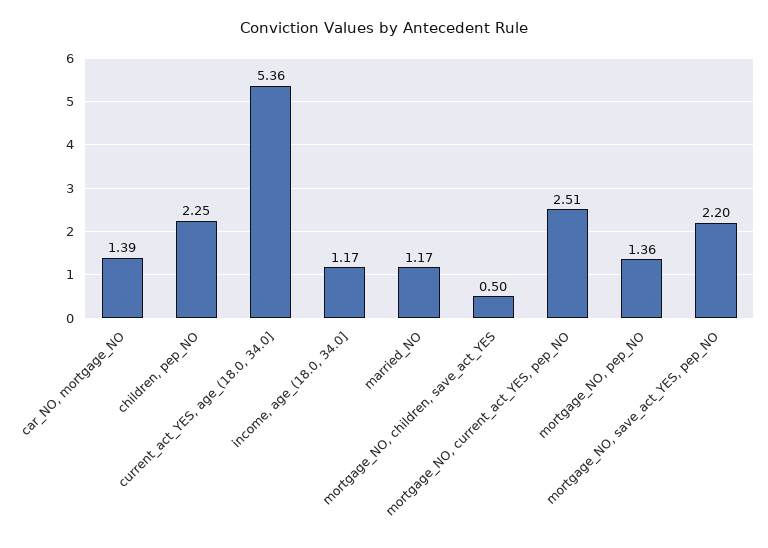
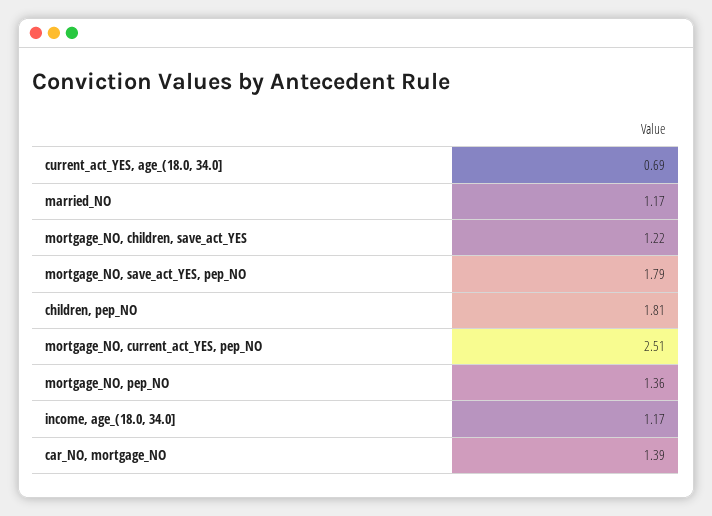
  {
    "car_NO, mortgage_NO": 1.39,
-   "children, pep_NO": 2.25,
+   "children, pep_NO": 1.81,
-   "current_act_YES, age_(18.0, 34.0]": 5.36,
+   "current_act_YES, age_(18.0, 34.0]": 0.69,
    "income, age_(18.0, 34.0]": 1.17,
    "married_NO": 1.17,
-   "mortgage_NO, children, save_act_YES": 0.5,
+   "mortgage_NO, children, save_act_YES": 1.22,
    "mortgage_NO, current_act_YES, pep_NO": 2.51,
    "mortgage_NO, pep_NO": 1.36,
-   "mortgage_NO, save_act_YES, pep_NO": 2.2
+   "mortgage_NO, save_act_YES, pep_NO": 1.79
  }

